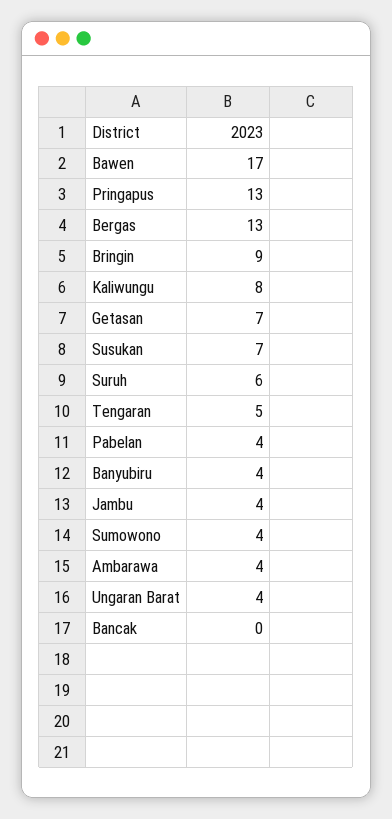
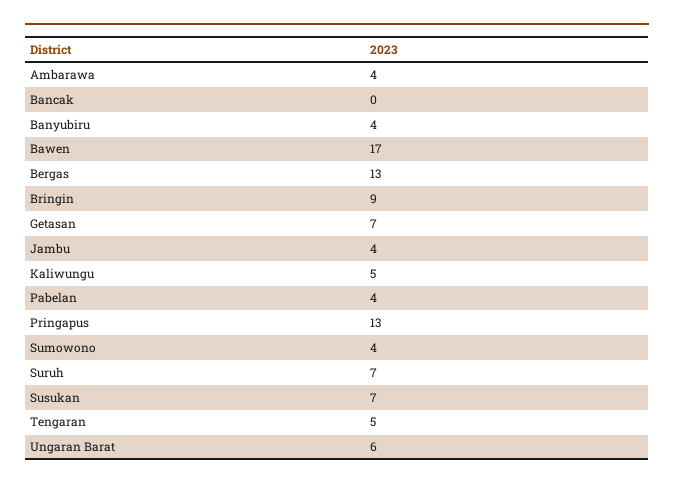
  {
    "Bawen": 17,
    "Pringapus": 13,
    "Bergas": 13,
    "Bringin": 9,
-   "Kaliwungu": 8,
+   "Kaliwungu": 5,
    "Getasan": 7,
    "Susukan": 7,
-   "Suruh": 6,
+   "Suruh": 7,
    "Tengaran": 5,
    "Pabelan": 4,
    "Banyubiru": 4,
    "Jambu": 4,
    "Sumowono": 4,
    "Ambarawa": 4,
-   "Ungaran Barat": 4,
+   "Ungaran Barat": 6,
    "Bancak": 0
  }

